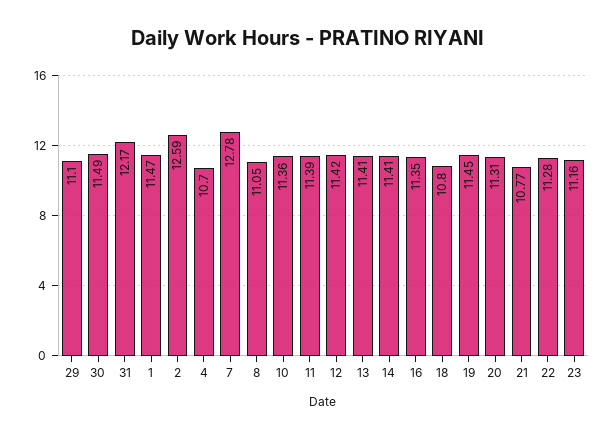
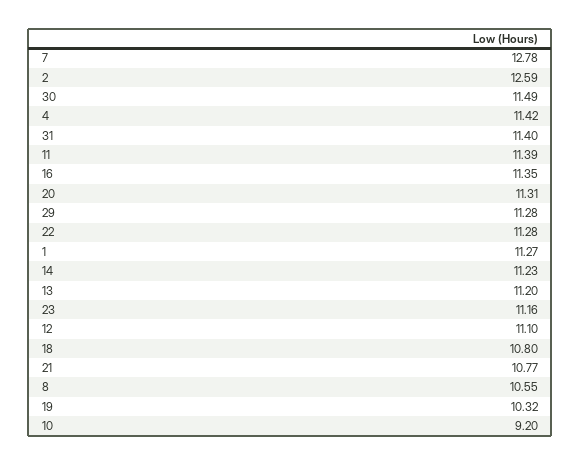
  {
-   "29": 11.1,
+   "29": 11.28,
    "30": 11.49,
-   "31": 12.17,
+   "31": 11.4,
-   "1": 11.47,
+   "1": 11.27,
    "2": 12.59,
-   "4": 10.7,
+   "4": 11.42,
    "7": 12.78,
-   "8": 11.05,
+   "8": 10.55,
-   "10": 11.36,
+   "10": 9.2,
    "11": 11.39,
-   "12": 11.42,
+   "12": 11.1,
-   "13": 11.41,
+   "13": 11.2,
-   "14": 11.41,
+   "14": 11.23,
    "16": 11.35,
    "18": 10.8,
-   "19": 11.45,
+   "19": 10.32,
    "20": 11.31,
    "21": 10.77,
    "22": 11.28,
    "23": 11.16
  }

